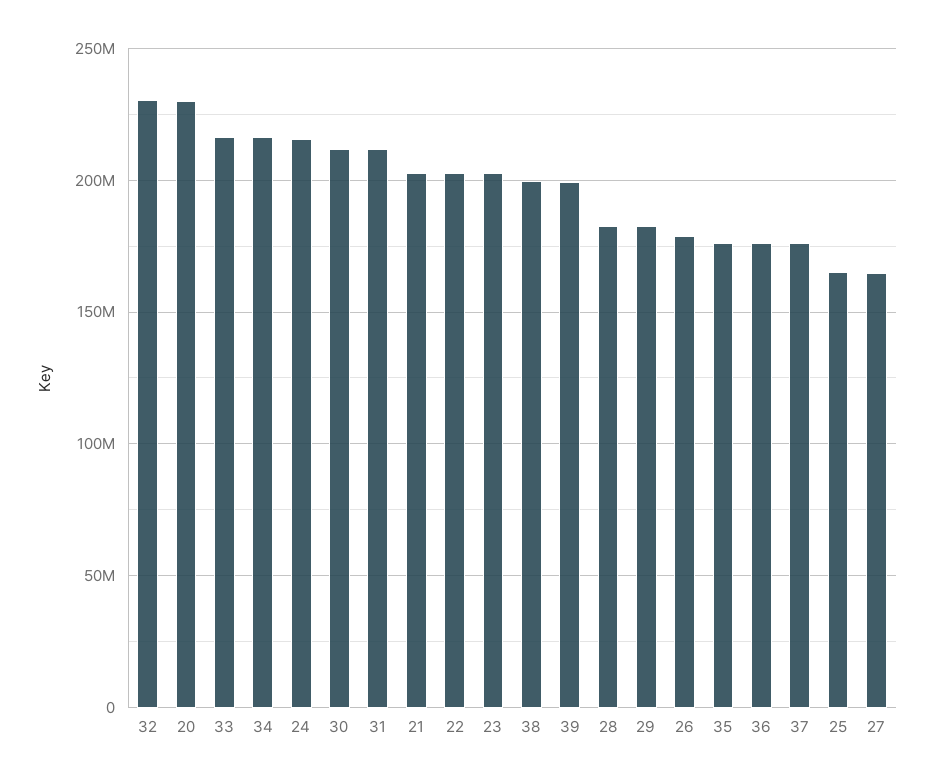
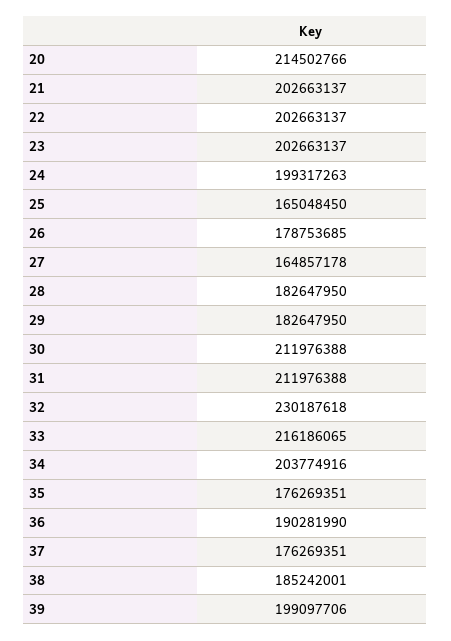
  {
    "32": 230187618,
-   "20": 230000000,
+   "20": 214502766,
    "33": 216186065,
-   "34": 215000000,
+   "34": 203774916,
-   "24": 215000000,
+   "24": 199317263,
    "30": 211976388,
    "31": 211976388,
    "21": 202663137,
    "22": 202663137,
    "23": 202663137,
-   "38": 200000000,
+   "38": 185242001,
    "39": 199097706,
    "28": 182647950,
    "29": 182647950,
    "26": 178753685,
    "35": 176269351,
-   "36": 175000000,
+   "36": 190281990,
    "37": 176269351,
    "25": 165048450,
    "27": 164857178
  }

